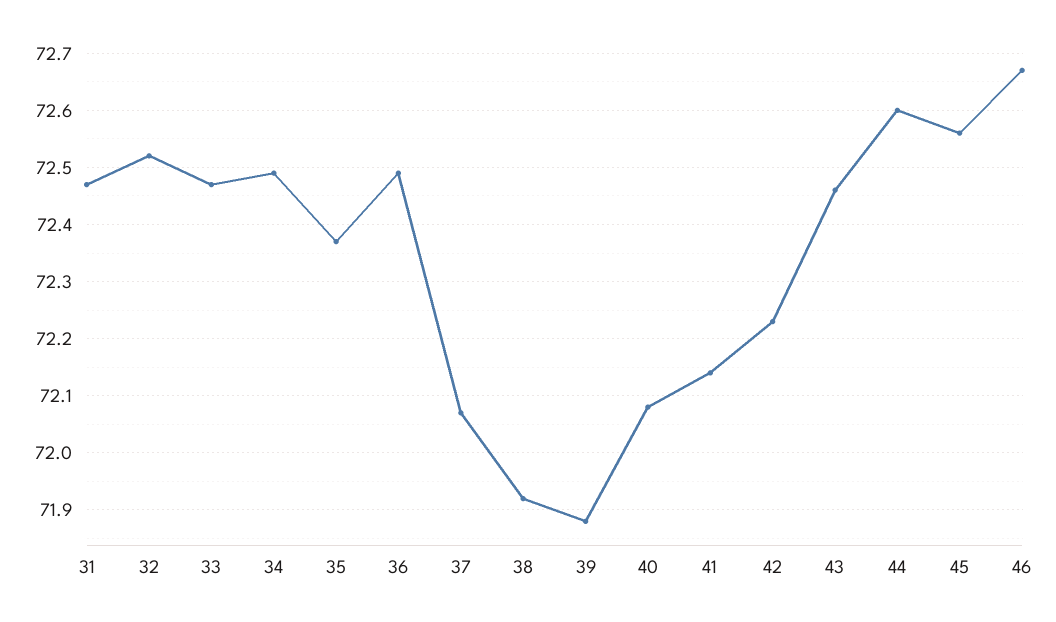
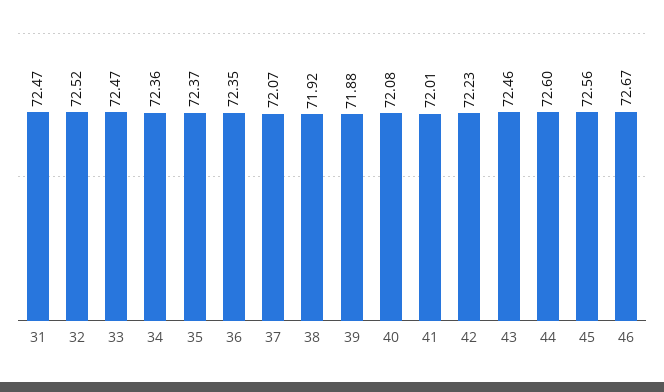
  {
    "31": 72.47,
    "32": 72.52,
    "33": 72.47,
-   "34": 72.5,
+   "34": 72.36,
    "35": 72.37,
-   "36": 72.5,
+   "36": 72.35,
    "37": 72.07,
    "38": 71.92,
    "39": 71.88,
    "40": 72.08,
-   "41": 72.15,
+   "41": 72.01,
    "42": 72.23,
    "43": 72.46,
    "44": 72.6,
    "45": 72.56,
    "46": 72.67
  }

